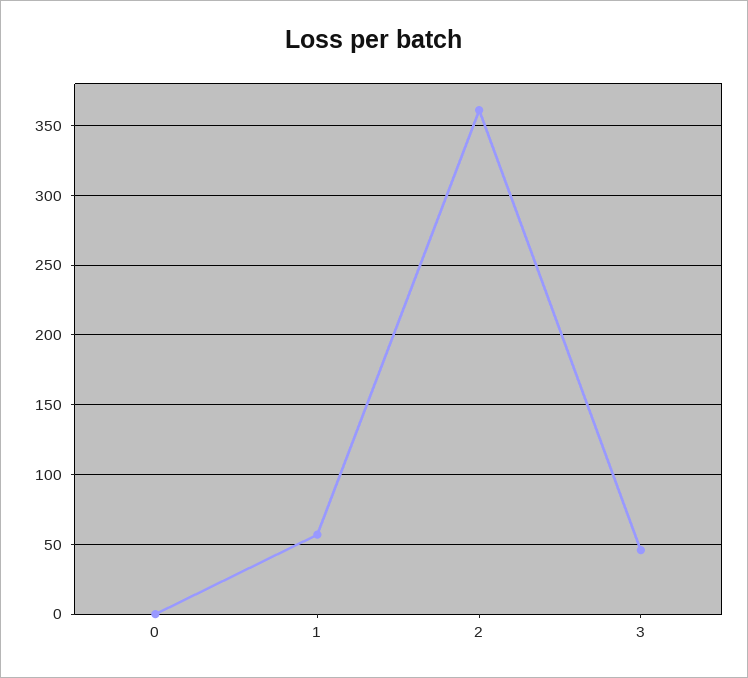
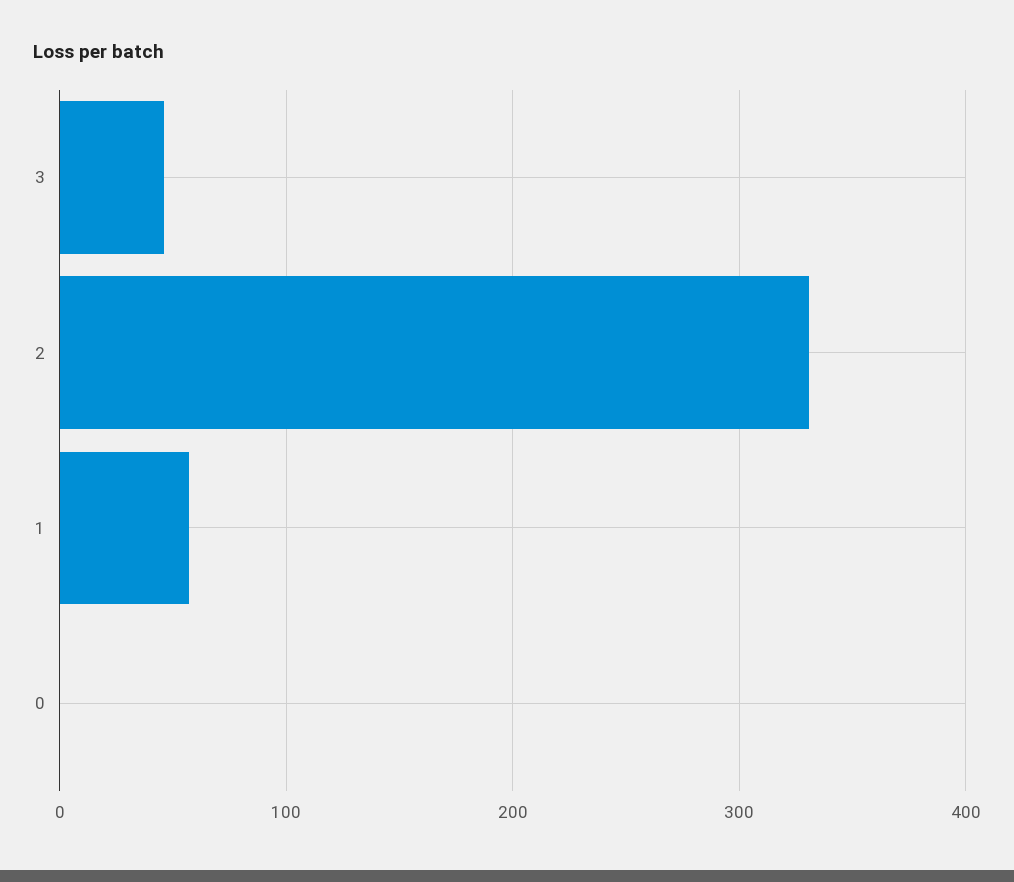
  {
    "0": 0,
    "1": 55,
-   "2": 360,
+   "2": 330,
    "3": 45
  }

